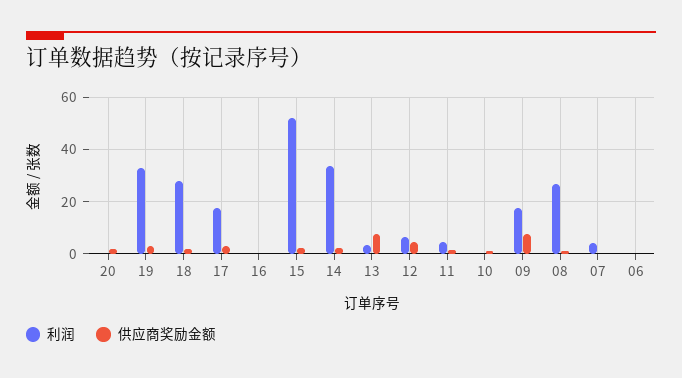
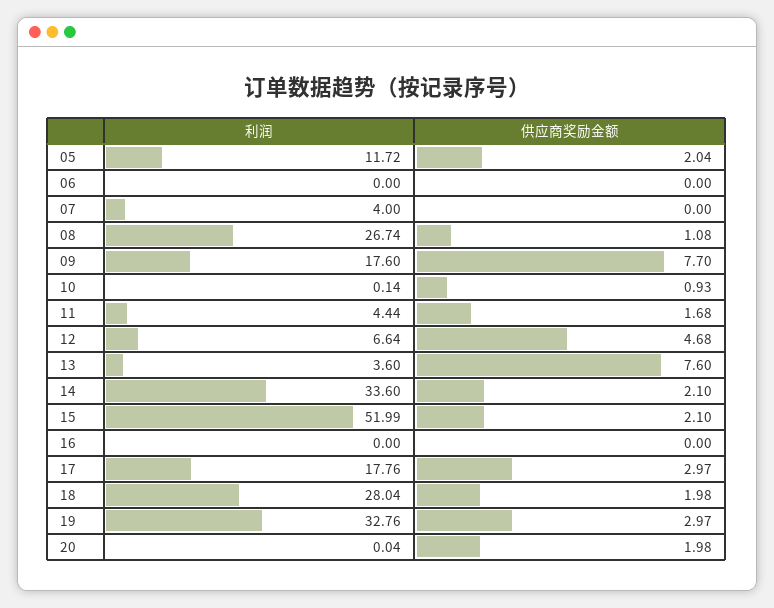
  {
    "利润": {
      "20": 0.04,
      "19": 32.76,
      "18": 28.04,
      "17": 17.76,
      "16": 0,
      "15": 51.99,
      "14": 33.6,
      "13": 3.6,
      "12": 6.64,
      "11": 4.44,
      "10": 0.14,
      "09": 17.6,
      "08": 26.74,
      "07": 4,
-     "06": 0
+     "06": 0,
+     "05": 11.72
    },
    "供应商奖励金额": {
      "20": 1.98,
      "19": 2.97,
      "18": 1.98,
      "17": 2.97,
      "16": 0,
      "15": 2.1,
      "14": 2.1,
      "13": 7.6,
      "12": 4.68,
      "11": 1.68,
      "10": 0.93,
      "09": 7.7,
      "08": 1.08,
      "07": 0,
-     "06": 0
+     "06": 0,
+     "05": 2.04
    }
  }

